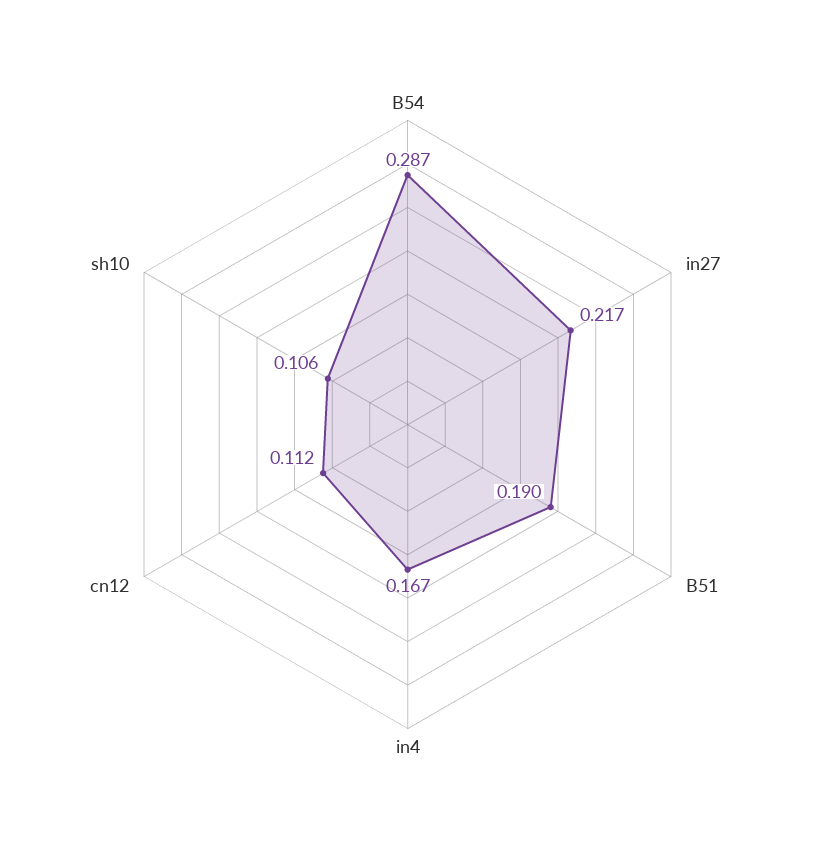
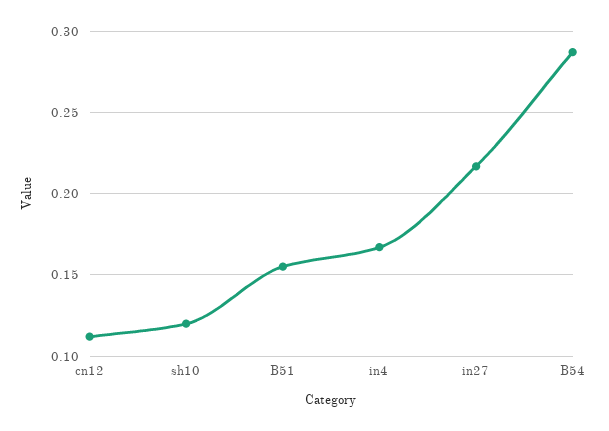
  {
    "B54": 0.287,
    "in27": 0.217,
-   "B51": 0.19,
+   "B51": 0.155,
    "in4": 0.167,
    "cn12": 0.112,
-   "sh10": 0.106
+   "sh10": 0.12
  }

